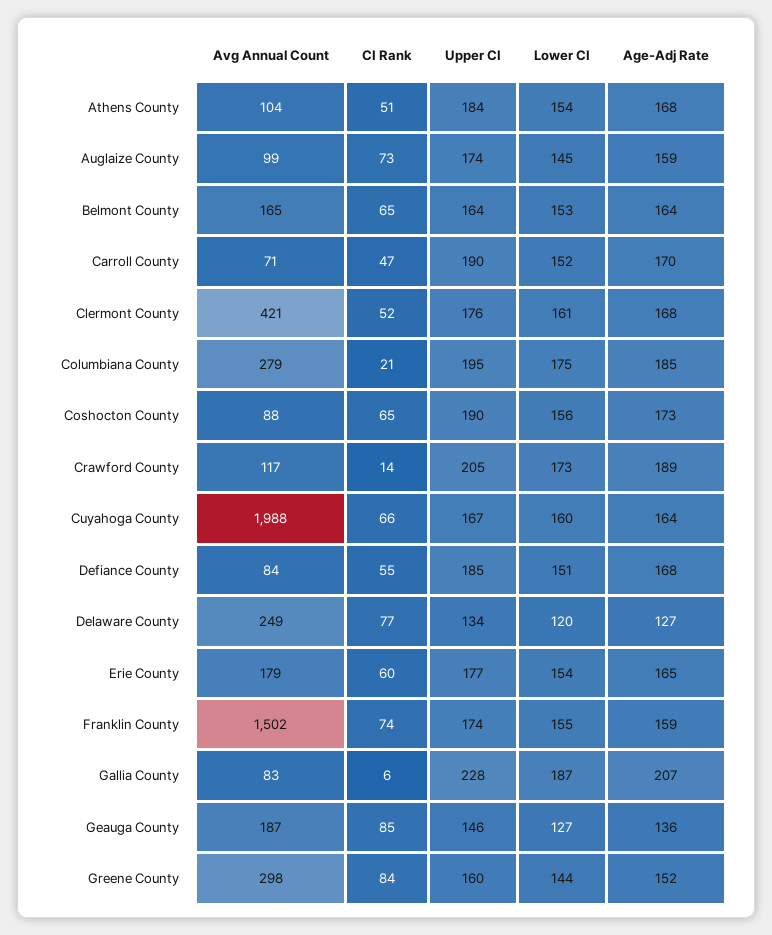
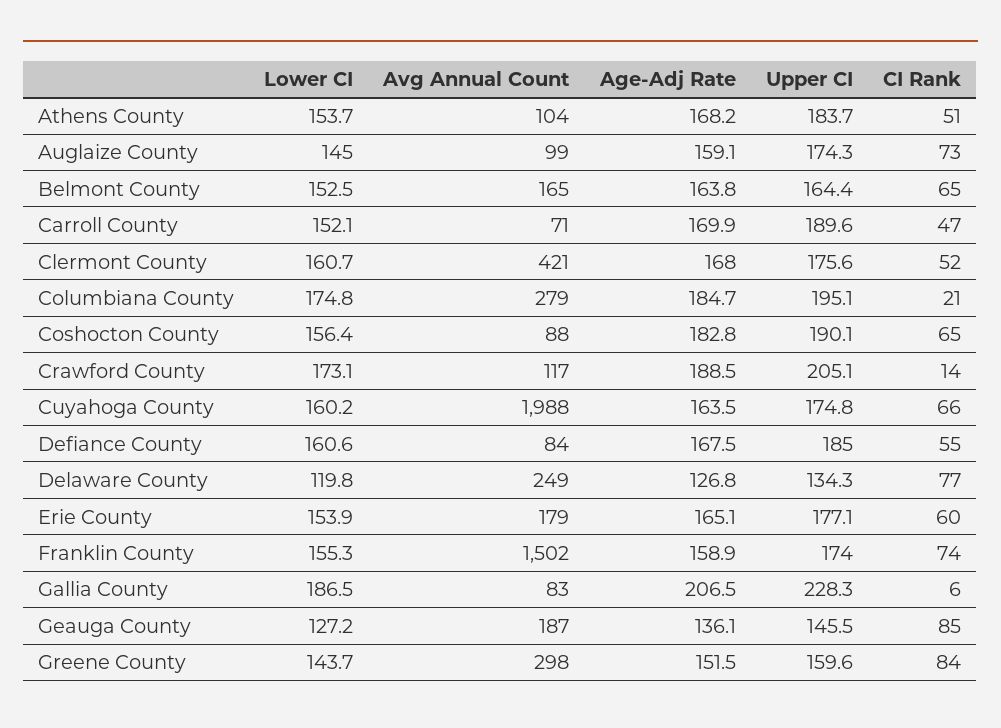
  {
    "Avg Annual Count": {
      "Athens County": 104,
      "Auglaize County": 99,
      "Belmont County": 165,
      "Carroll County": 71,
      "Clermont County": 421,
      "Columbiana County": 279,
      "Coshocton County": 88,
      "Crawford County": 117,
      "Cuyahoga County": 1988,
      "Defiance County": 84,
      "Delaware County": 249,
      "Erie County": 179,
      "Franklin County": 1502,
      "Gallia County": 83,
      "Geauga County": 187,
      "Greene County": 298
    },
    "CI Rank": {
      "Athens County": 51,
      "Auglaize County": 73,
      "Belmont County": 65,
      "Carroll County": 47,
      "Clermont County": 52,
      "Columbiana County": 21,
      "Coshocton County": 65,
      "Crawford County": 14,
      "Cuyahoga County": 66,
      "Defiance County": 55,
      "Delaware County": 77,
      "Erie County": 60,
      "Franklin County": 74,
      "Gallia County": 6,
      "Geauga County": 85,
      "Greene County": 84
    },
    "Upper CI": {
      "Athens County": 183.7,
      "Auglaize County": 174.3,
      "Belmont County": 164.4,
      "Carroll County": 189.6,
      "Clermont County": 175.6,
      "Columbiana County": 195.1,
      "Coshocton County": 190.1,
      "Crawford County": 205.1,
-     "Cuyahoga County": 167,
+     "Cuyahoga County": 174.8,
      "Defiance County": 185,
      "Delaware County": 134.3,
      "Erie County": 177.1,
      "Franklin County": 174,
      "Gallia County": 228.3,
      "Geauga County": 145.5,
      "Greene County": 159.6
    },
    "Lower CI": {
      "Athens County": 153.7,
      "Auglaize County": 145,
      "Belmont County": 152.5,
      "Carroll County": 152.1,
      "Clermont County": 160.7,
      "Columbiana County": 174.8,
      "Coshocton County": 156.4,
      "Crawford County": 173.1,
      "Cuyahoga County": 160.2,
-     "Defiance County": 151,
+     "Defiance County": 160.6,
      "Delaware County": 119.8,
      "Erie County": 153.9,
      "Franklin County": 155.3,
      "Gallia County": 186.5,
      "Geauga County": 127.2,
      "Greene County": 143.7
    },
    "Age-Adj Rate": {
      "Athens County": 168.2,
      "Auglaize County": 159.1,
      "Belmont County": 163.8,
      "Carroll County": 169.9,
      "Clermont County": 168,
      "Columbiana County": 184.7,
-     "Coshocton County": 173,
+     "Coshocton County": 182.8,
      "Crawford County": 188.5,
      "Cuyahoga County": 163.5,
      "Defiance County": 167.5,
      "Delaware County": 126.8,
      "Erie County": 165.1,
      "Franklin County": 158.9,
      "Gallia County": 206.5,
      "Geauga County": 136.1,
      "Greene County": 151.5
    }
  }

